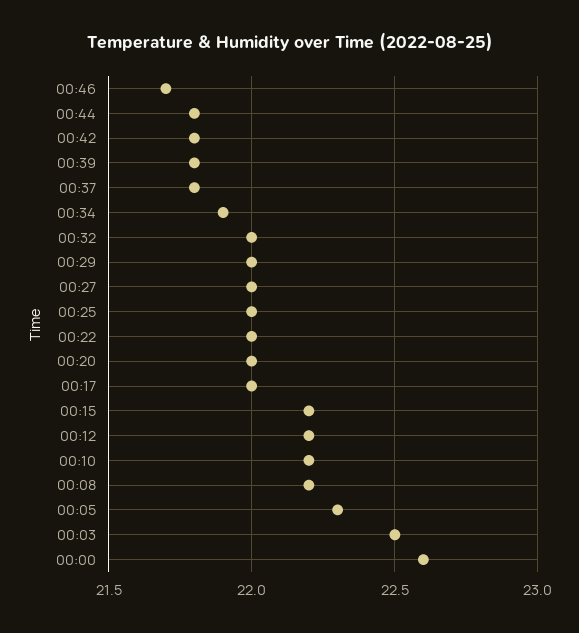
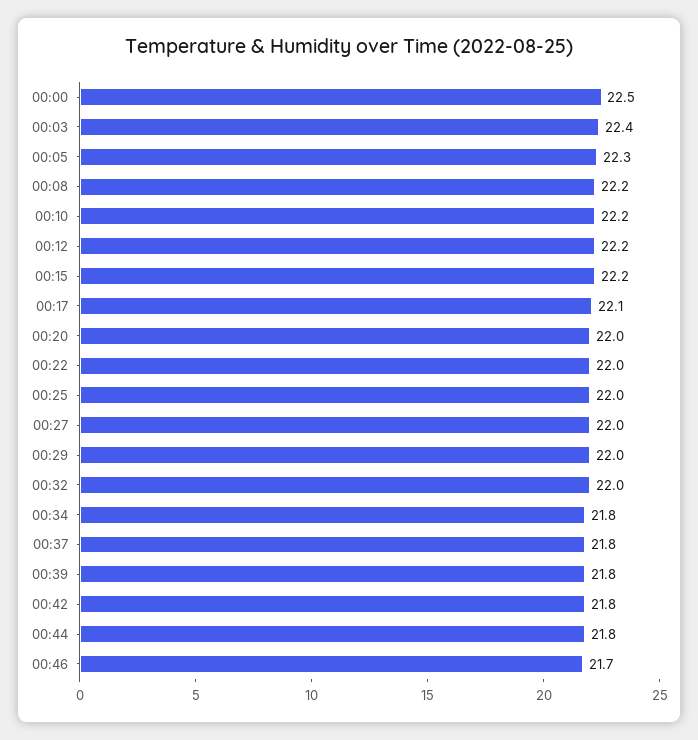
  {
    "00:46": 21.7,
    "00:44": 21.8,
    "00:42": 21.8,
    "00:39": 21.8,
    "00:37": 21.8,
-   "00:34": 21.9,
+   "00:34": 21.8,
    "00:32": 22,
    "00:29": 22,
    "00:27": 22,
    "00:25": 22,
    "00:22": 22,
    "00:20": 22,
-   "00:17": 22,
+   "00:17": 22.1,
    "00:15": 22.2,
    "00:12": 22.2,
    "00:10": 22.2,
    "00:08": 22.2,
    "00:05": 22.3,
-   "00:03": 22.5,
+   "00:03": 22.4,
-   "00:00": 22.6
+   "00:00": 22.5
  }

